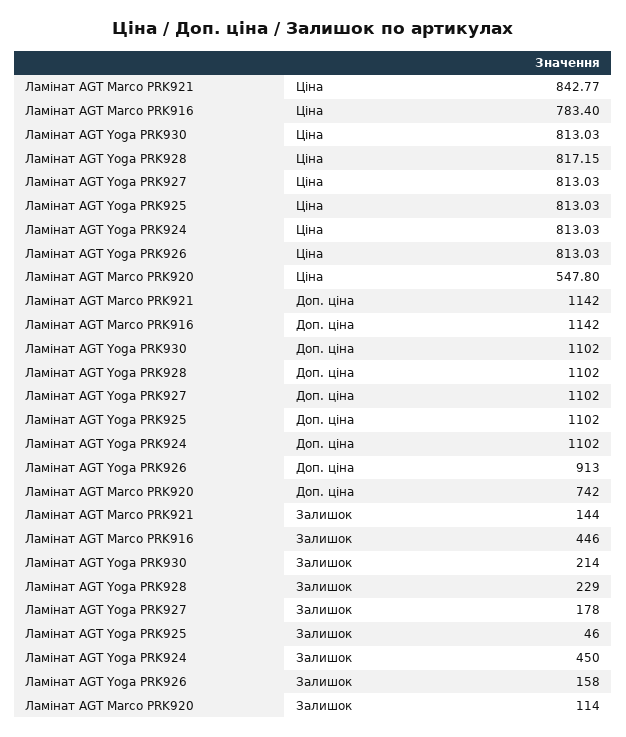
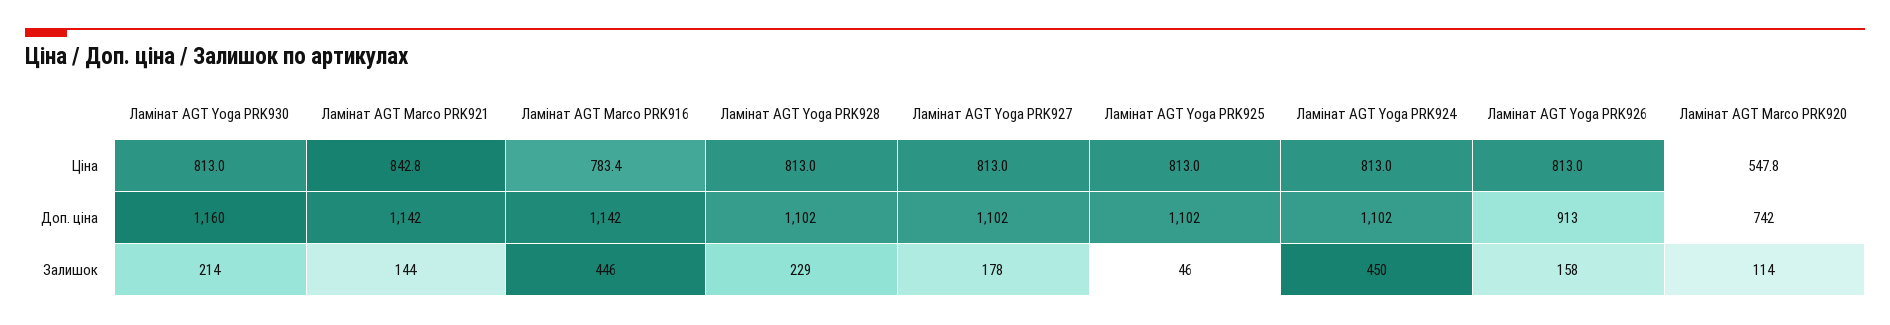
  {
    "Ламінат AGT Marco PRK921": {
      "Ціна": 842.77,
      "Доп. ціна": 1142,
      "Залишок": 144
    },
    "Ламінат AGT Marco PRK916": {
      "Ціна": 783.4,
      "Доп. ціна": 1142,
      "Залишок": 446
    },
    "Ламінат AGT Yoga PRK930": {
      "Ціна": 813.03,
-     "Доп. ціна": 1102,
+     "Доп. ціна": 1160,
      "Залишок": 214
    },
    "Ламінат AGT Yoga PRK928": {
-     "Ціна": 817.15,
+     "Ціна": 813,
      "Доп. ціна": 1102,
      "Залишок": 229
    },
    "Ламінат AGT Yoga PRK927": {
      "Ціна": 813.03,
      "Доп. ціна": 1102,
      "Залишок": 178
    },
    "Ламінат AGT Yoga PRK925": {
      "Ціна": 813.03,
      "Доп. ціна": 1102,
      "Залишок": 46
    },
    "Ламінат AGT Yoga PRK924": {
      "Ціна": 813.03,
      "Доп. ціна": 1102,
      "Залишок": 450
    },
    "Ламінат AGT Yoga PRK926": {
      "Ціна": 813.03,
      "Доп. ціна": 913,
      "Залишок": 158
    },
    "Ламінат AGT Marco PRK920": {
      "Ціна": 547.8,
      "Доп. ціна": 742,
      "Залишок": 114
    }
  }

